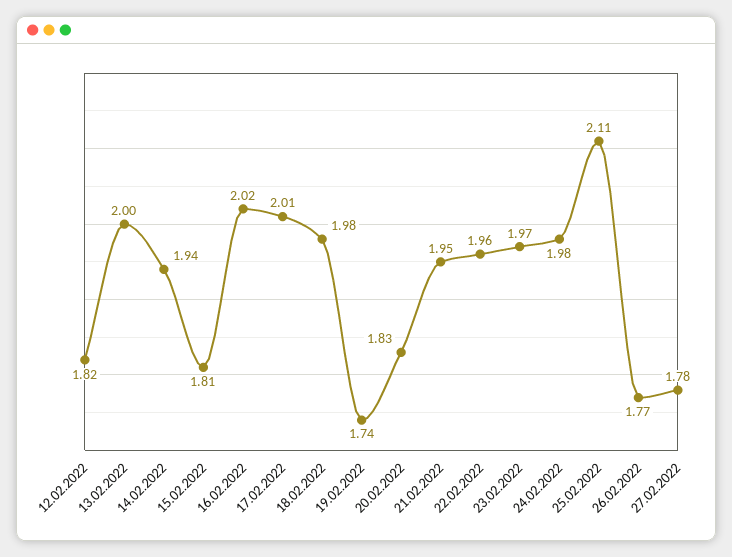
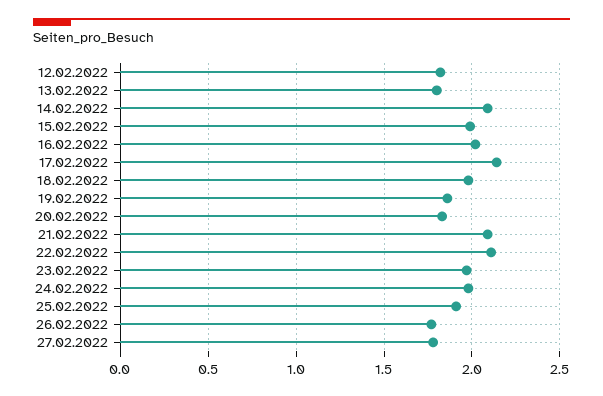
  {
    "12.02.2022": 1.82,
-   "13.02.2022": 2,
+   "13.02.2022": 1.8,
-   "14.02.2022": 1.94,
+   "14.02.2022": 2.1,
-   "15.02.2022": 1.81,
+   "15.02.2022": 2,
    "16.02.2022": 2.02,
-   "17.02.2022": 2.01,
+   "17.02.2022": 2.15,
    "18.02.2022": 1.98,
-   "19.02.2022": 1.74,
+   "19.02.2022": 1.85,
    "20.02.2022": 1.83,
-   "21.02.2022": 1.95,
+   "21.02.2022": 2.1,
-   "22.02.2022": 1.96,
+   "22.02.2022": 2.1,
    "23.02.2022": 1.97,
    "24.02.2022": 1.98,
-   "25.02.2022": 2.11,
+   "25.02.2022": 1.9,
    "26.02.2022": 1.77,
    "27.02.2022": 1.78
  }

